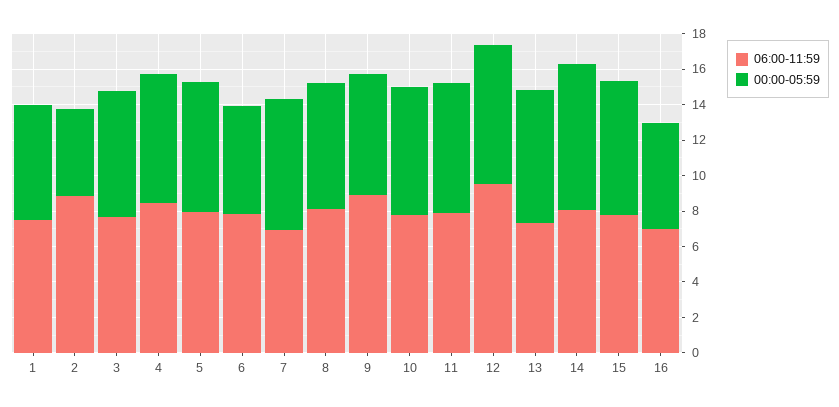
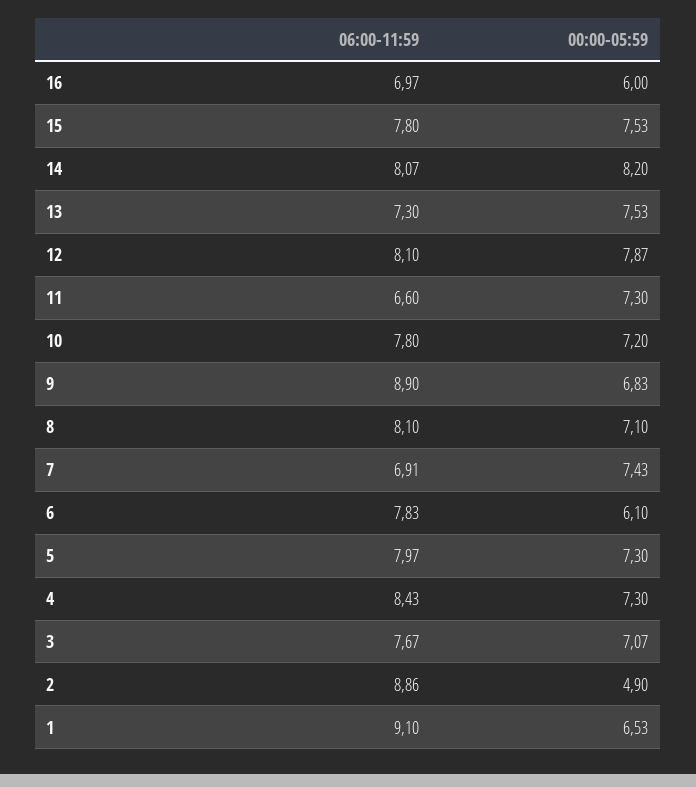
  {
    "06:00-11:59": {
-     "1": 7.5,
+     "1": 9.1,
      "2": 8.86,
      "3": 7.67,
      "4": 8.43,
      "5": 7.97,
      "6": 7.83,
      "7": 6.91,
      "8": 8.1,
      "9": 8.9,
      "10": 7.8,
-     "11": 8,
+     "11": 6.6,
-     "12": 9.5,
+     "12": 8.1,
      "13": 7.3,
      "14": 8.07,
      "15": 7.8,
      "16": 6.97
    },
    "00:00-05:59": {
      "1": 6.53,
      "2": 4.9,
      "3": 7.07,
      "4": 7.3,
      "5": 7.3,
      "6": 6.1,
      "7": 7.43,
      "8": 7.1,
      "9": 6.83,
      "10": 7.2,
      "11": 7.3,
      "12": 7.87,
      "13": 7.53,
      "14": 8.2,
      "15": 7.53,
      "16": 6
    }
  }

